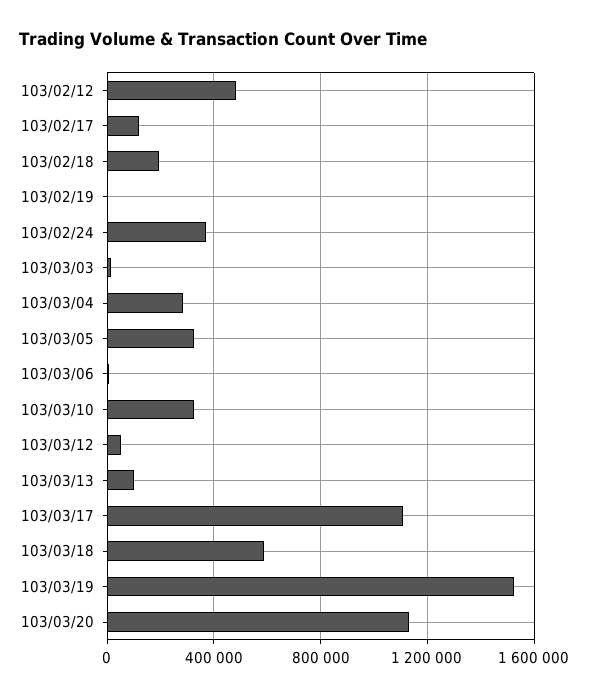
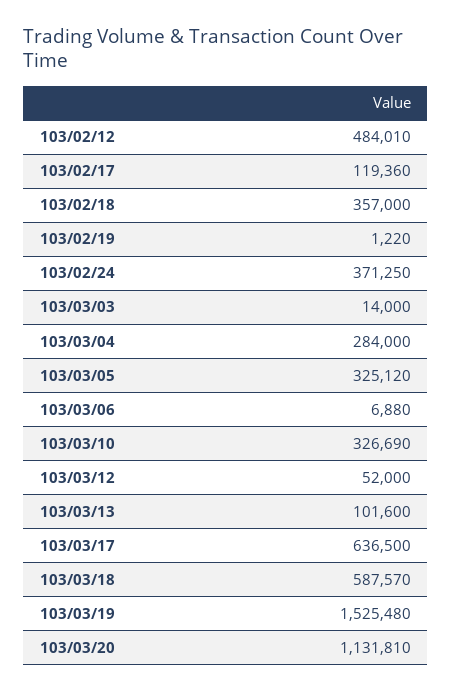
  {
    "103/02/12": 484010,
    "103/02/17": 119360,
-   "103/02/18": 200000,
+   "103/02/18": 357000,
    "103/02/19": 1220,
    "103/02/24": 371250,
    "103/03/03": 14000,
    "103/03/04": 284000,
    "103/03/05": 325120,
    "103/03/06": 6880,
    "103/03/10": 326690,
    "103/03/12": 52000,
    "103/03/13": 101600,
-   "103/03/17": 1100000,
+   "103/03/17": 636500,
    "103/03/18": 587570,
    "103/03/19": 1525480,
    "103/03/20": 1131810
  }

